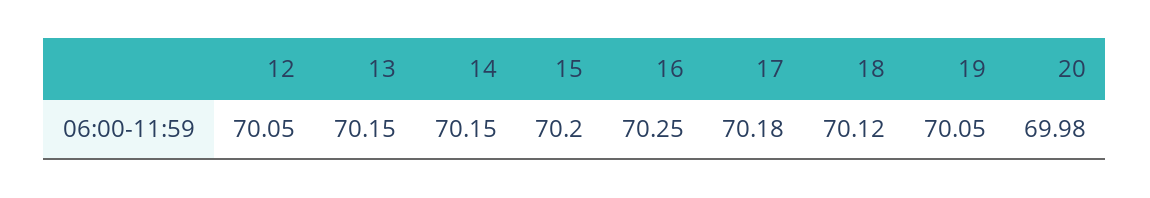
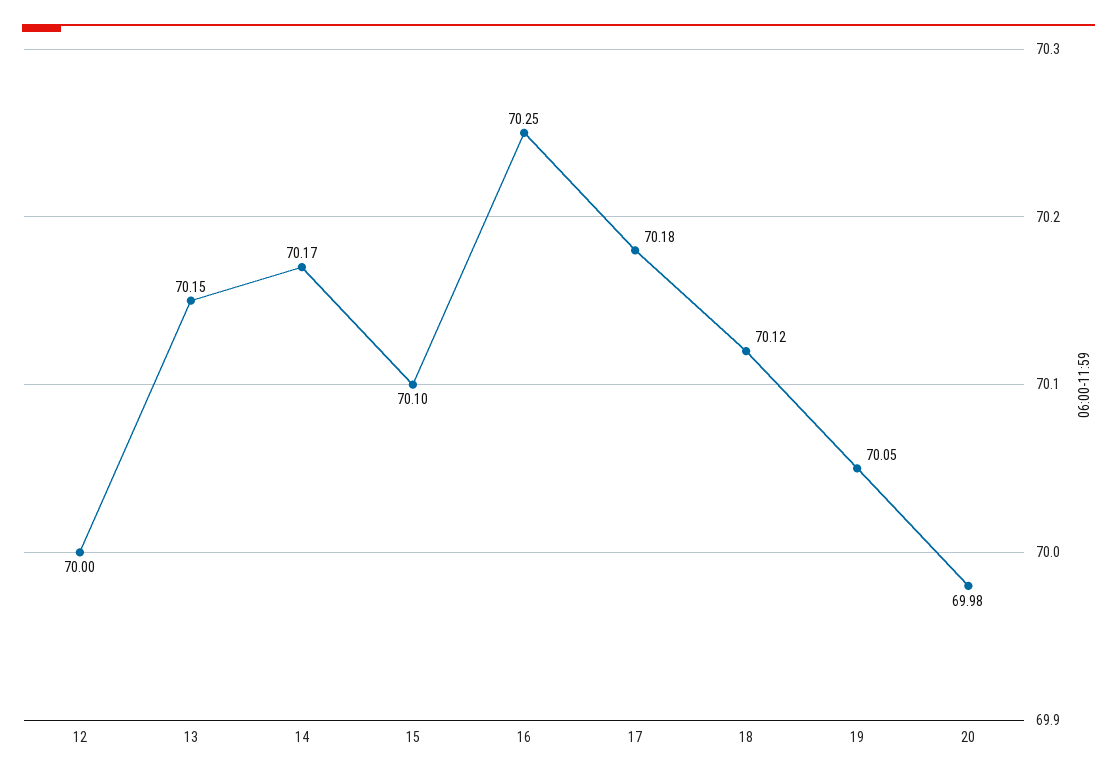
  {
-   "12": 70.05,
+   "12": 70,
    "13": 70.15,
-   "14": 70.15,
+   "14": 70.17,
-   "15": 70.2,
+   "15": 70.1,
    "16": 70.25,
    "17": 70.18,
    "18": 70.12,
    "19": 70.05,
    "20": 69.98
  }

